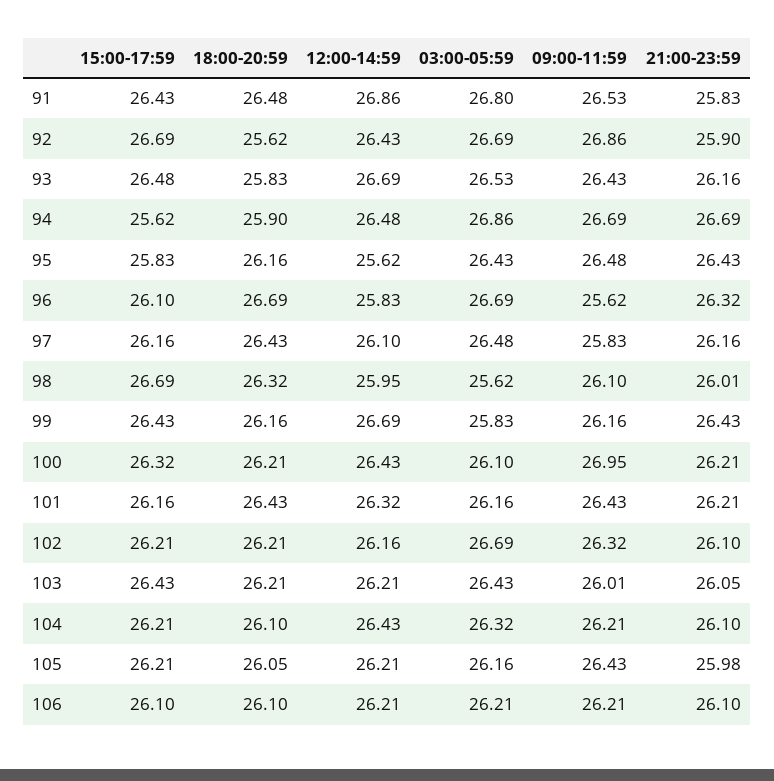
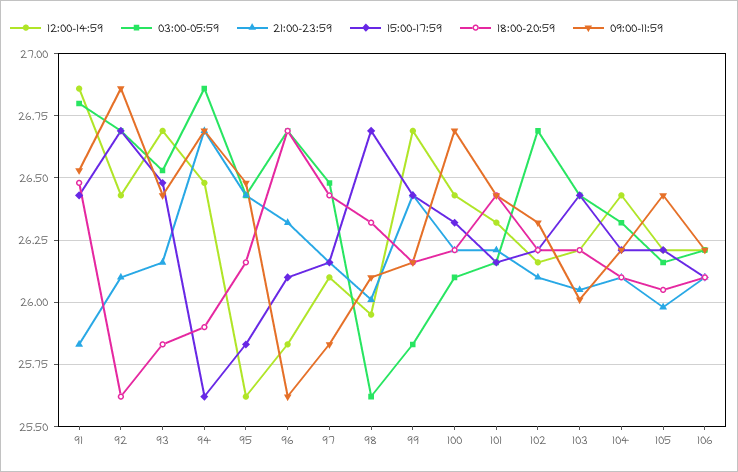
  {
    "15:00-17:59": {
      "91": 26.43,
      "92": 26.69,
      "93": 26.48,
      "94": 25.62,
      "95": 25.83,
      "96": 26.1,
      "97": 26.16,
      "98": 26.69,
      "99": 26.43,
      "100": 26.32,
      "101": 26.16,
      "102": 26.21,
      "103": 26.43,
      "104": 26.21,
      "105": 26.21,
      "106": 26.1
    },
    "18:00-20:59": {
      "91": 26.48,
      "92": 25.62,
      "93": 25.83,
      "94": 25.9,
      "95": 26.16,
      "96": 26.69,
      "97": 26.43,
      "98": 26.32,
      "99": 26.16,
      "100": 26.21,
      "101": 26.43,
      "102": 26.21,
      "103": 26.21,
      "104": 26.1,
      "105": 26.05,
      "106": 26.1
    },
    "12:00-14:59": {
      "91": 26.86,
      "92": 26.43,
      "93": 26.69,
      "94": 26.48,
      "95": 25.62,
      "96": 25.83,
      "97": 26.1,
      "98": 25.95,
      "99": 26.69,
      "100": 26.43,
      "101": 26.32,
      "102": 26.16,
      "103": 26.21,
      "104": 26.43,
      "105": 26.21,
      "106": 26.21
    },
    "03:00-05:59": {
      "91": 26.8,
      "92": 26.69,
      "93": 26.53,
      "94": 26.86,
      "95": 26.43,
      "96": 26.69,
      "97": 26.48,
      "98": 25.62,
      "99": 25.83,
      "100": 26.1,
      "101": 26.16,
      "102": 26.69,
      "103": 26.43,
      "104": 26.32,
      "105": 26.16,
      "106": 26.21
    },
    "09:00-11:59": {
      "91": 26.53,
      "92": 26.86,
      "93": 26.43,
      "94": 26.69,
      "95": 26.48,
      "96": 25.62,
      "97": 25.83,
      "98": 26.1,
      "99": 26.16,
-     "100": 26.95,
+     "100": 26.7,
      "101": 26.43,
      "102": 26.32,
      "103": 26.01,
      "104": 26.21,
      "105": 26.43,
      "106": 26.21
    },
    "21:00-23:59": {
      "91": 25.83,
-     "92": 25.9,
+     "92": 26.1,
      "93": 26.16,
      "94": 26.69,
      "95": 26.43,
      "96": 26.32,
      "97": 26.16,
      "98": 26.01,
      "99": 26.43,
      "100": 26.21,
      "101": 26.21,
      "102": 26.1,
      "103": 26.05,
      "104": 26.1,
      "105": 25.98,
      "106": 26.1
    }
  }

